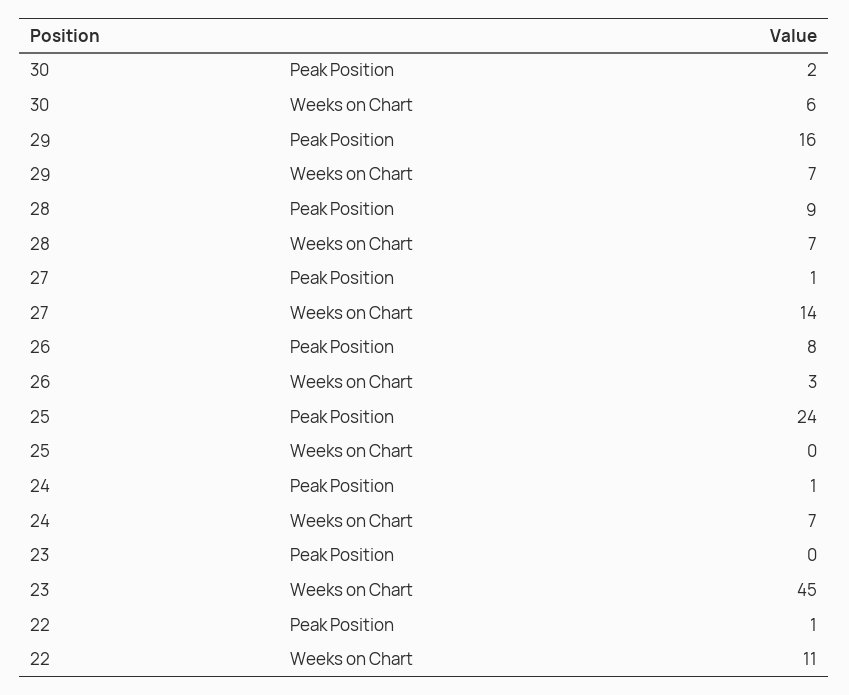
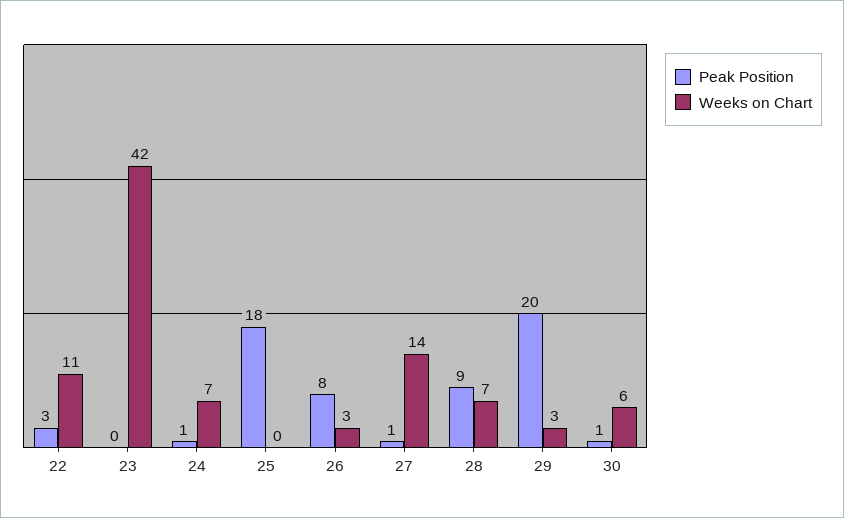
  {
    "Peak Position": {
-     "30": 2,
+     "30": 1,
-     "29": 16,
+     "29": 20,
      "28": 9,
      "27": 1,
      "26": 8,
-     "25": 24,
+     "25": 18,
      "24": 1,
      "23": 0,
-     "22": 1
+     "22": 3
    },
    "Weeks on Chart": {
      "30": 6,
-     "29": 7,
+     "29": 3,
      "28": 7,
      "27": 14,
      "26": 3,
      "25": 0,
      "24": 7,
-     "23": 45,
+     "23": 42,
      "22": 11
    }
  }

